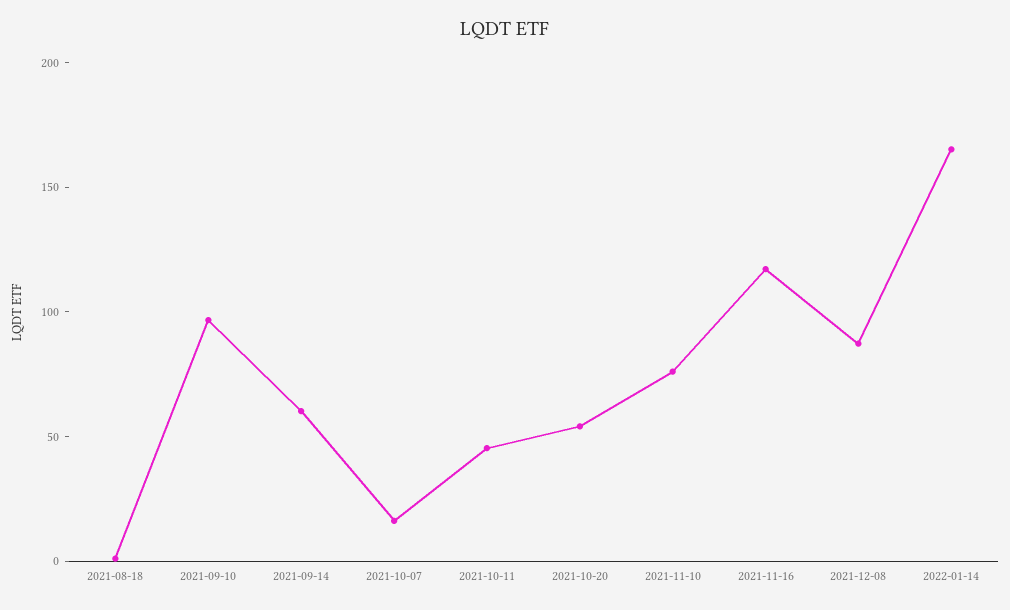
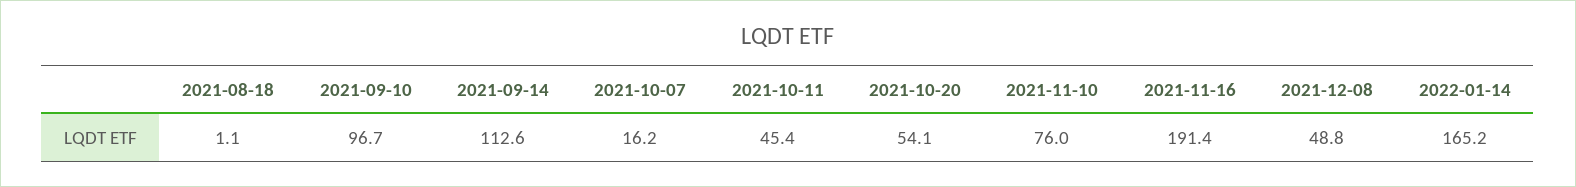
  {
    "2021-08-18": 1.1,
    "2021-09-10": 96.7,
-   "2021-09-14": 60,
+   "2021-09-14": 112.6,
    "2021-10-07": 16.2,
    "2021-10-11": 45.4,
    "2021-10-20": 54.1,
    "2021-11-10": 76,
-   "2021-11-16": 120,
+   "2021-11-16": 191.4,
-   "2021-12-08": 90,
+   "2021-12-08": 48.8,
    "2022-01-14": 165.2
  }

